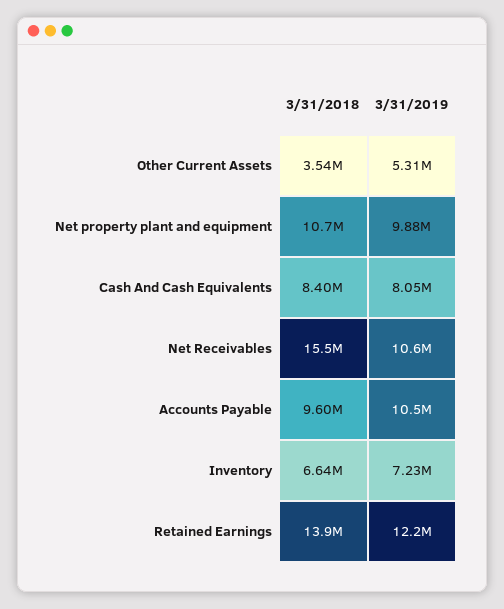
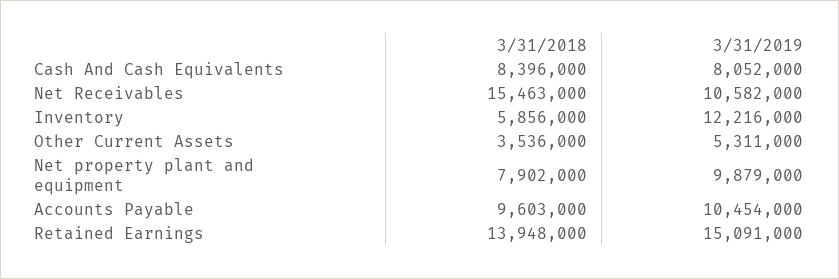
  {
    "3/31/2018": {
      "Other Current Assets": 3536000,
-     "Net property plant and equipment": 10700000,
+     "Net property plant and equipment": 7902000,
      "Cash And Cash Equivalents": 8396000,
      "Net Receivables": 15463000,
      "Accounts Payable": 9603000,
-     "Inventory": 6640000,
+     "Inventory": 5856000,
      "Retained Earnings": 13948000
    },
    "3/31/2019": {
      "Other Current Assets": 5311000,
      "Net property plant and equipment": 9879000,
      "Cash And Cash Equivalents": 8052000,
      "Net Receivables": 10582000,
      "Accounts Payable": 10454000,
-     "Inventory": 7230000,
+     "Inventory": 12216000,
-     "Retained Earnings": 12200000
+     "Retained Earnings": 15091000
    }
  }

